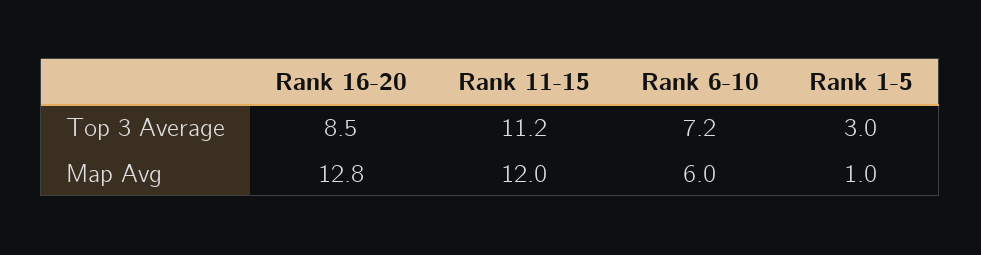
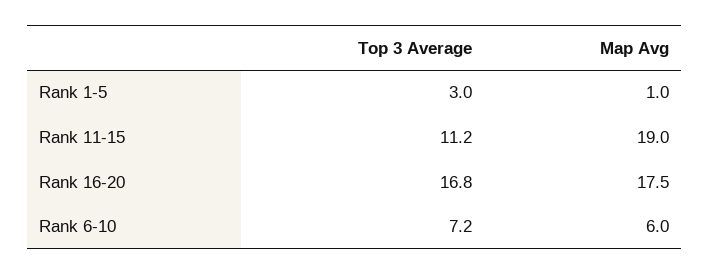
  {
    "Rank 16-20": {
-     "Top 3 Average": 8.5,
+     "Top 3 Average": 16.8,
-     "Map Avg": 12.8
+     "Map Avg": 17.5
    },
    "Rank 11-15": {
      "Top 3 Average": 11.2,
-     "Map Avg": 12
+     "Map Avg": 19
    },
    "Rank 6-10": {
      "Top 3 Average": 7.2,
      "Map Avg": 6
    },
    "Rank 1-5": {
      "Top 3 Average": 3,
      "Map Avg": 1
    }
  }

